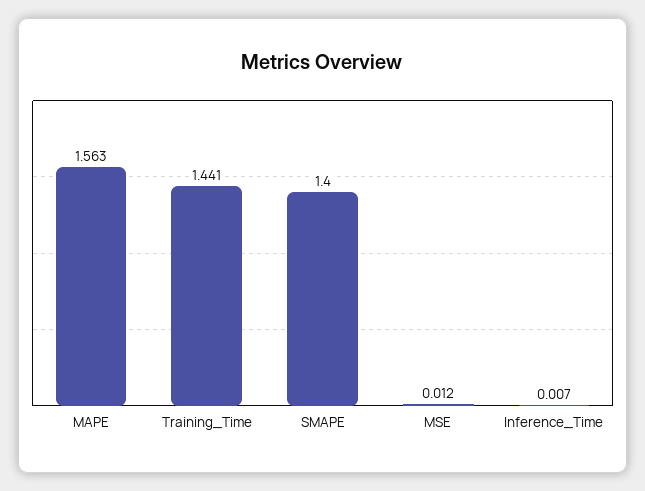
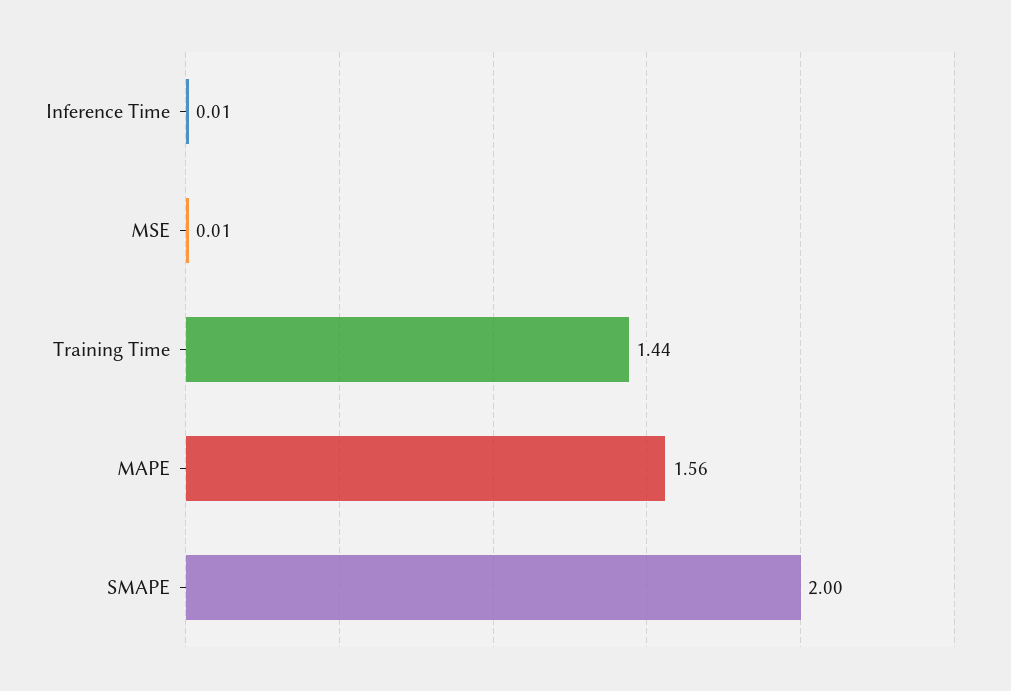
  {
    "MAPE": 1.563,
    "Training_Time": 1.441,
-   "SMAPE": 1.4,
+   "SMAPE": 2,
    "MSE": 0.012,
    "Inference_Time": 0.007
  }

